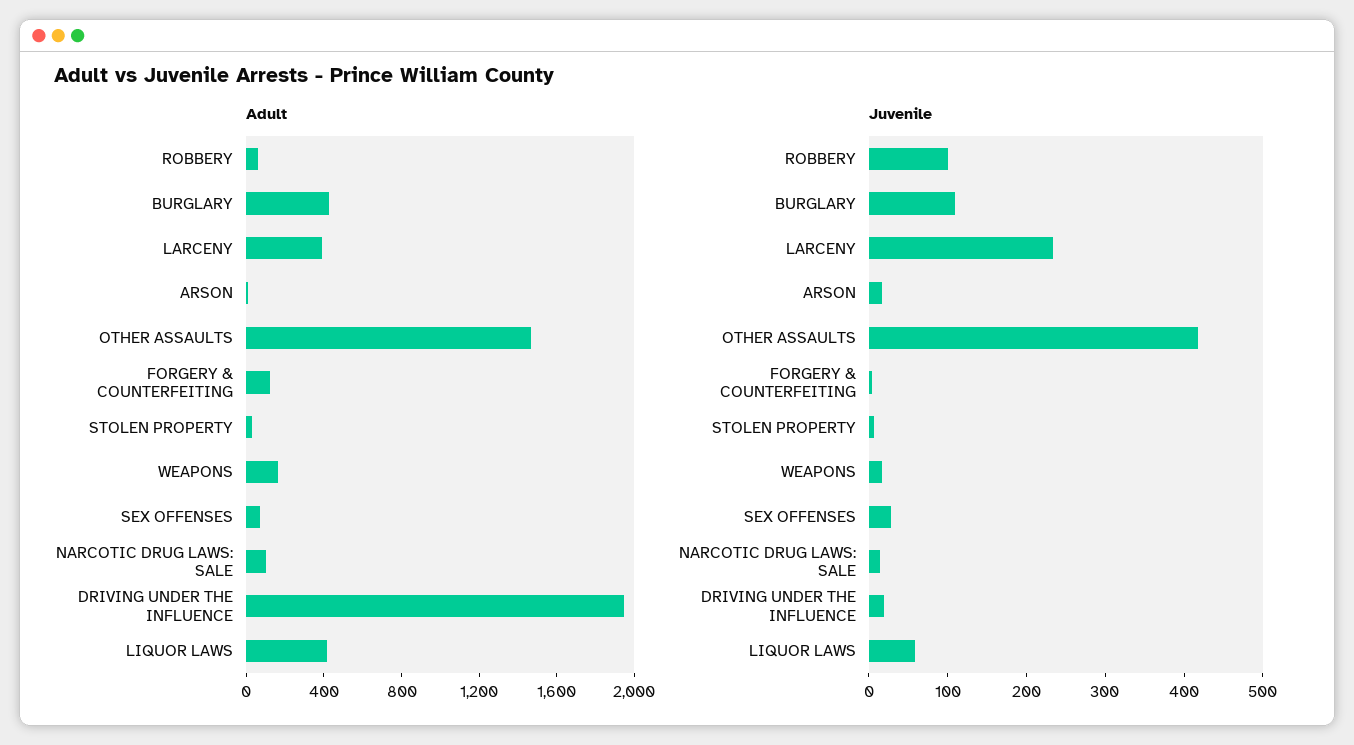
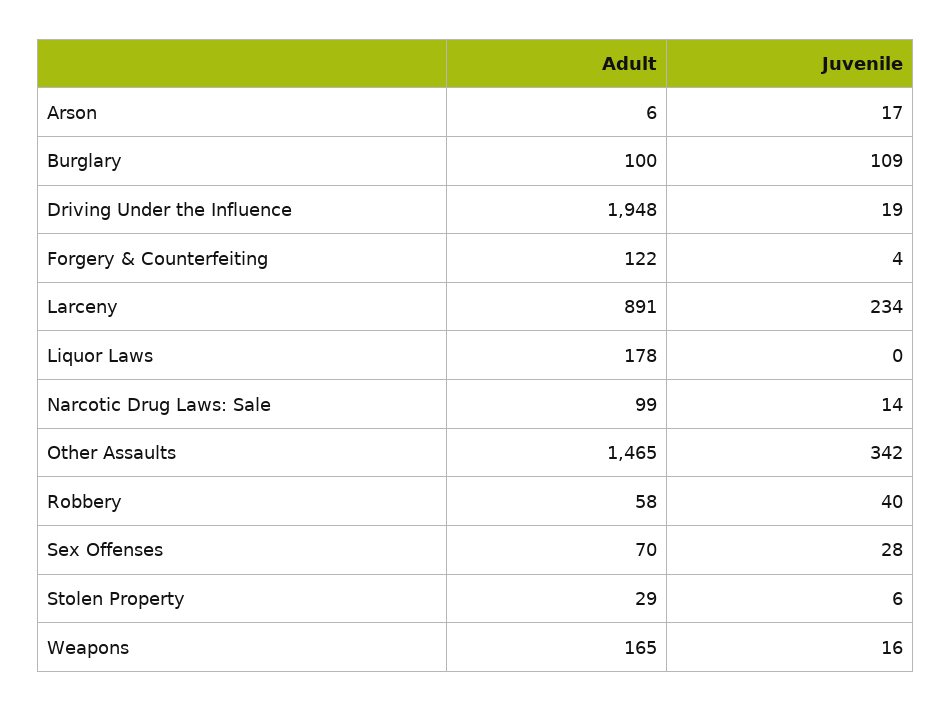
  {
    "Adult": {
      "ROBBERY": 58,
-     "BURGLARY": 400,
+     "BURGLARY": 100,
-     "LARCENY": 400,
+     "LARCENY": 891,
      "ARSON": 6,
      "OTHER ASSAULTS": 1465,
      "FORGERY & COUNTERFEITING": 122,
      "STOLEN PROPERTY": 29,
      "WEAPONS": 165,
      "SEX OFFENSES": 70,
      "NARCOTIC DRUG LAWS: SALE": 99,
      "DRIVING UNDER THE INFLUENCE": 1948,
-     "LIQUOR LAWS": 400
+     "LIQUOR LAWS": 178
    },
    "Juvenile": {
-     "ROBBERY": 100,
+     "ROBBERY": 40,
      "BURGLARY": 109,
      "LARCENY": 234,
      "ARSON": 17,
-     "OTHER ASSAULTS": 420,
+     "OTHER ASSAULTS": 342,
      "FORGERY & COUNTERFEITING": 4,
      "STOLEN PROPERTY": 6,
      "WEAPONS": 16,
      "SEX OFFENSES": 28,
      "NARCOTIC DRUG LAWS: SALE": 14,
      "DRIVING UNDER THE INFLUENCE": 19,
-     "LIQUOR LAWS": 60
+     "LIQUOR LAWS": 0
    }
  }

